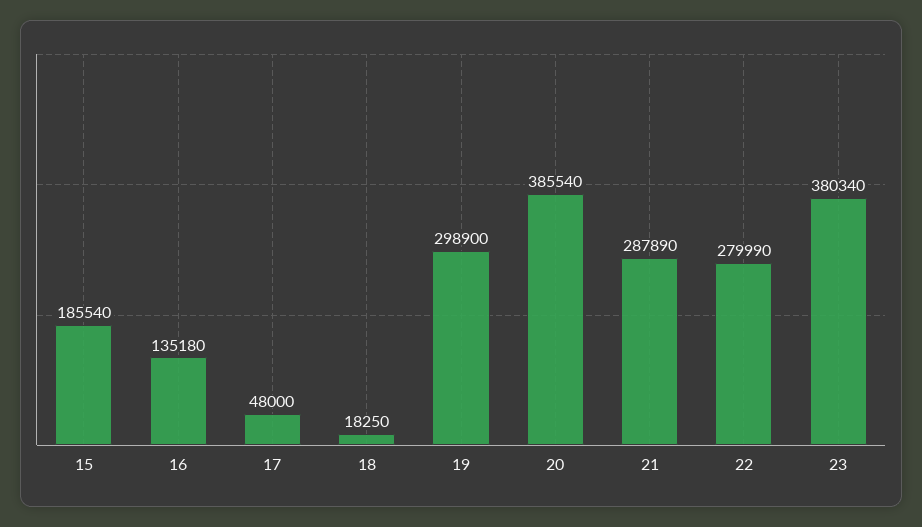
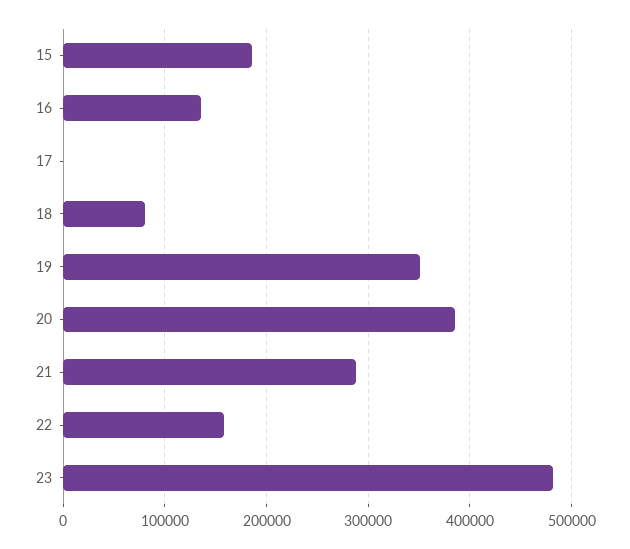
  {
    "15": 185540,
    "16": 135180,
-   "17": 48000,
+   "17": 0,
-   "18": 18250,
+   "18": 80000,
-   "19": 298900,
+   "19": 350000,
    "20": 385540,
    "21": 287890,
-   "22": 279990,
+   "22": 160000,
-   "23": 380340
+   "23": 480000
  }

